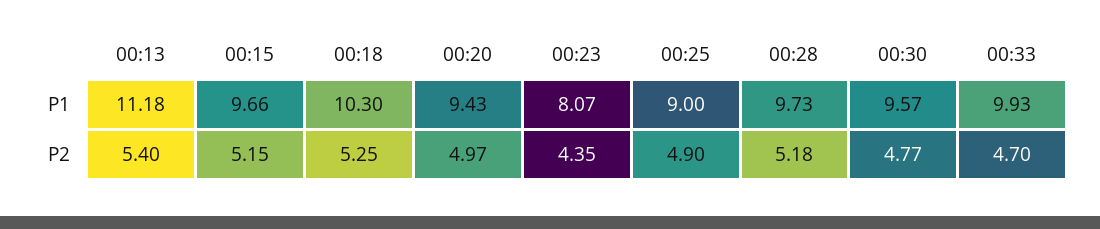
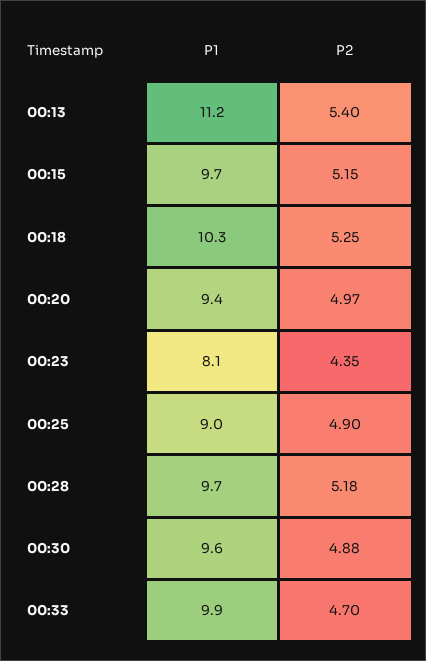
  {
    "00:13": {
      "P1": 11.18,
      "P2": 5.4
    },
    "00:15": {
      "P1": 9.66,
      "P2": 5.15
    },
    "00:18": {
      "P1": 10.3,
      "P2": 5.25
    },
    "00:20": {
      "P1": 9.43,
      "P2": 4.97
    },
    "00:23": {
      "P1": 8.07,
      "P2": 4.35
    },
    "00:25": {
      "P1": 9,
      "P2": 4.9
    },
    "00:28": {
      "P1": 9.73,
      "P2": 5.18
    },
    "00:30": {
      "P1": 9.57,
-     "P2": 4.77
+     "P2": 4.88
    },
    "00:33": {
      "P1": 9.93,
      "P2": 4.7
    }
  }

